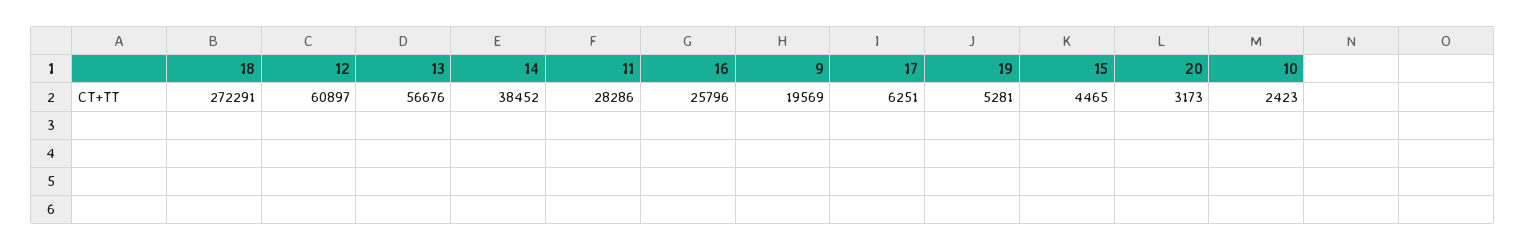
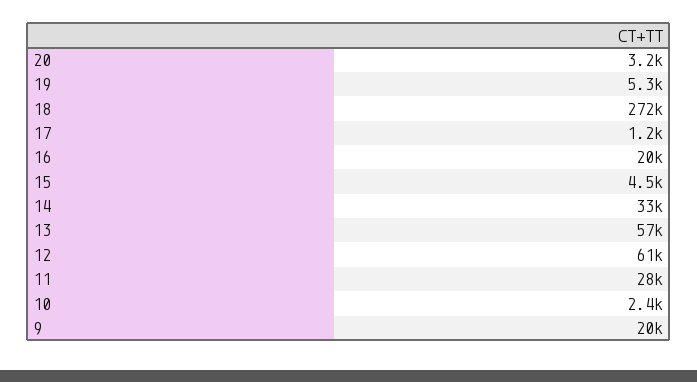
  {
    "18": 272291,
    "12": 60897,
    "13": 56676,
-   "14": 38452,
+   "14": 33000,
    "11": 28286,
-   "16": 25796,
+   "16": 20000,
    "9": 19569,
-   "17": 6251,
+   "17": 1200,
    "19": 5281,
    "15": 4465,
    "20": 3173,
    "10": 2423
  }

